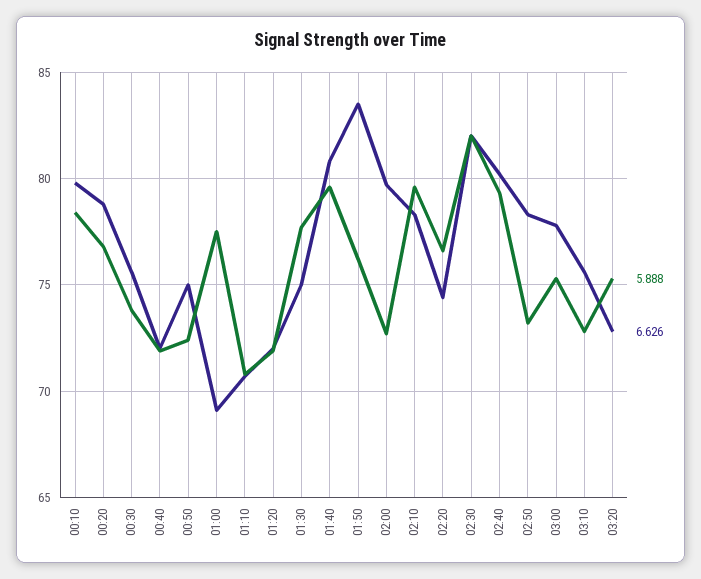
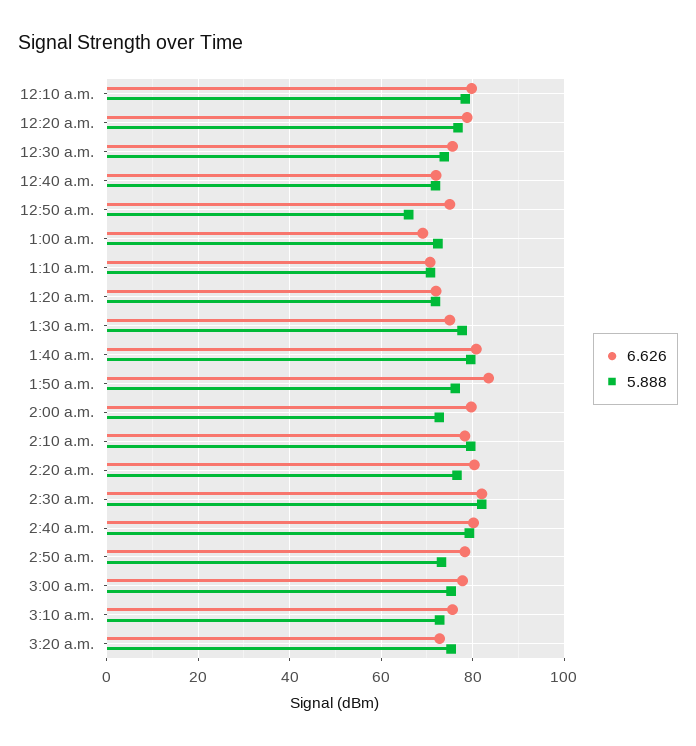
  {
    "5.888": {
      "00:10": 78.5,
      "00:20": 77,
      "00:30": 74,
      "00:40": 72,
-     "00:50": 72.5,
+     "00:50": 66,
-     "01:00": 77.5,
+     "01:00": 72,
      "01:10": 71,
      "01:20": 72,
      "01:30": 77.5,
      "01:40": 79.5,
      "01:50": 76,
      "02:00": 72.5,
      "02:10": 79.5,
      "02:20": 76.5,
      "02:30": 82,
      "02:40": 79.5,
      "02:50": 73,
      "03:00": 75.5,
      "03:10": 73,
      "03:20": 75.5
    },
    "6.626": {
      "00:10": 80,
      "00:20": 79,
      "00:30": 75.5,
      "00:40": 72,
      "00:50": 75,
      "01:00": 69,
      "01:10": 70.5,
      "01:20": 72,
      "01:30": 75,
      "01:40": 81,
      "01:50": 83.5,
      "02:00": 79.5,
      "02:10": 78.5,
-     "02:20": 74.5,
+     "02:20": 80,
      "02:30": 82,
      "02:40": 80,
      "02:50": 78.5,
      "03:00": 78,
      "03:10": 75.5,
      "03:20": 73
    }
  }

